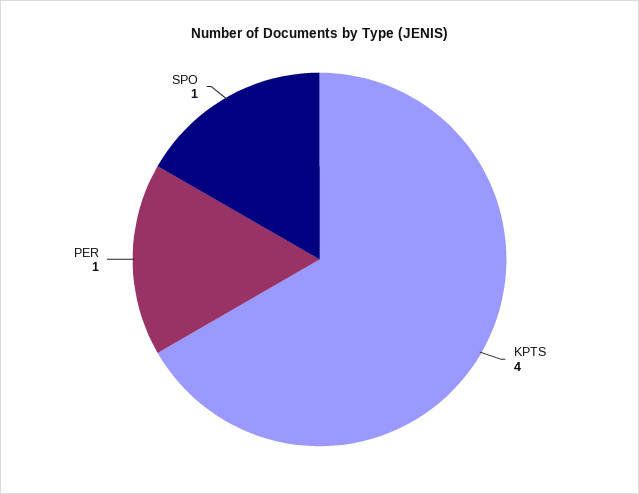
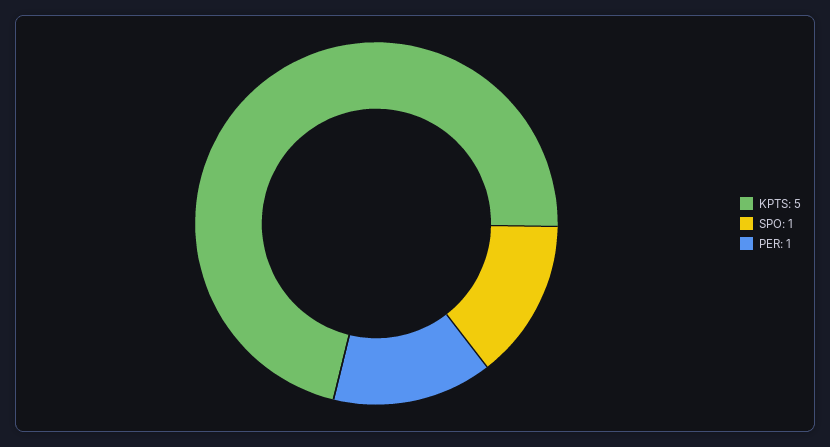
  {
-   "KPTS": 4,
+   "KPTS": 5,
    "PER": 1,
    "SPO": 1
  }

